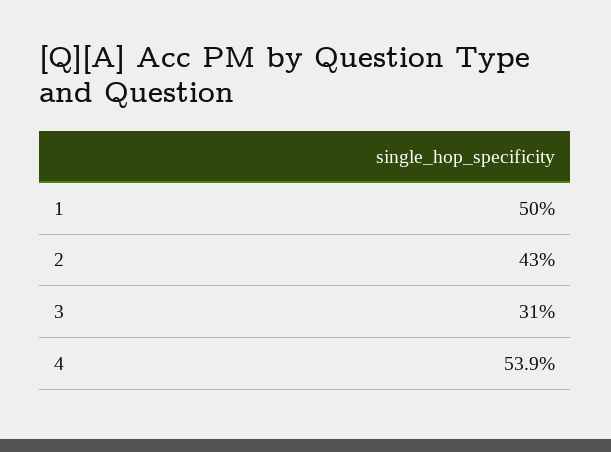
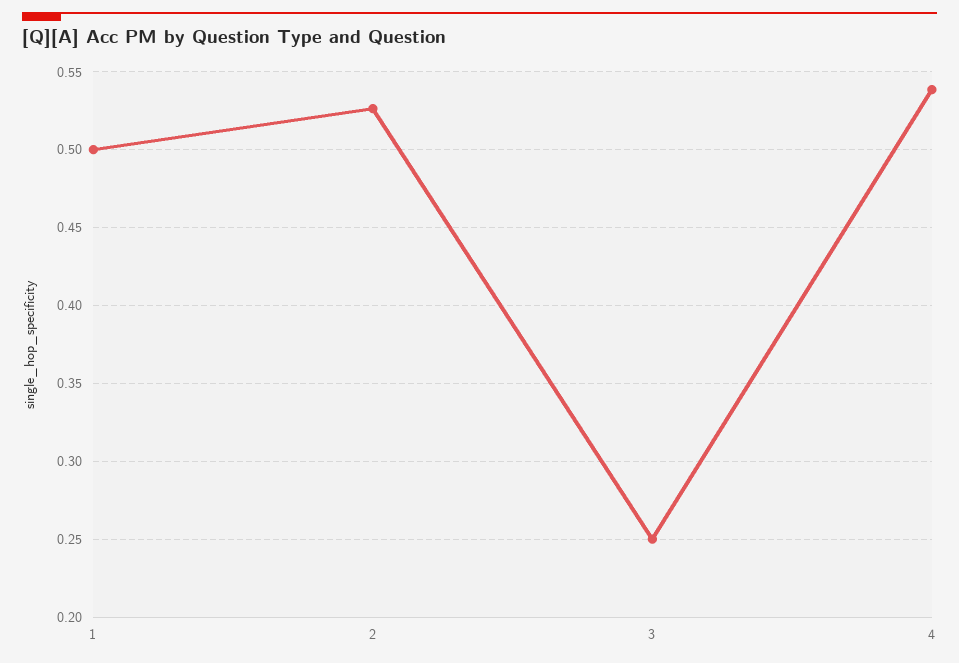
  {
    "1": 0.5,
-   "2": 0.43,
+   "2": 0.525,
-   "3": 0.31,
+   "3": 0.25,
    "4": 0.539
  }

